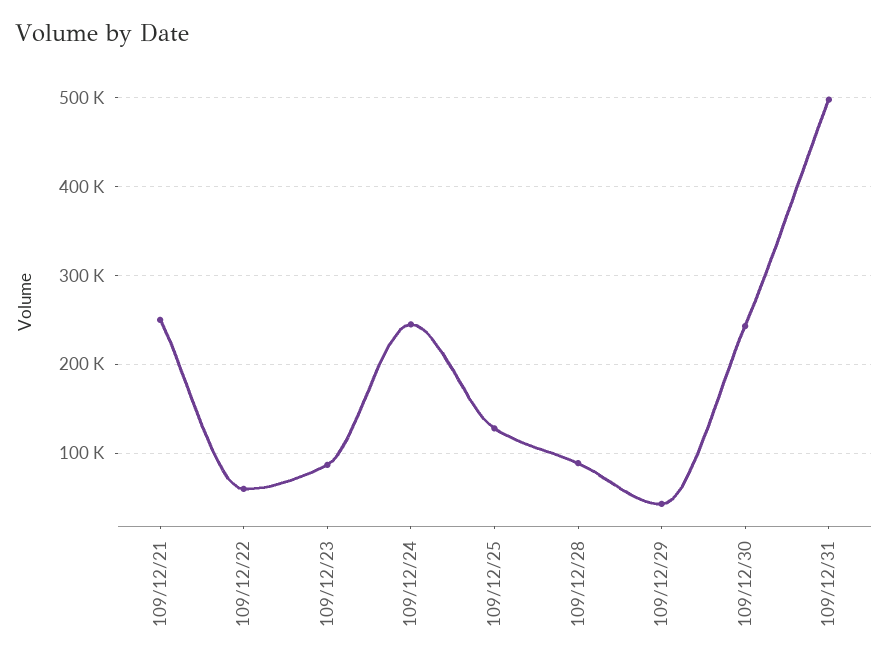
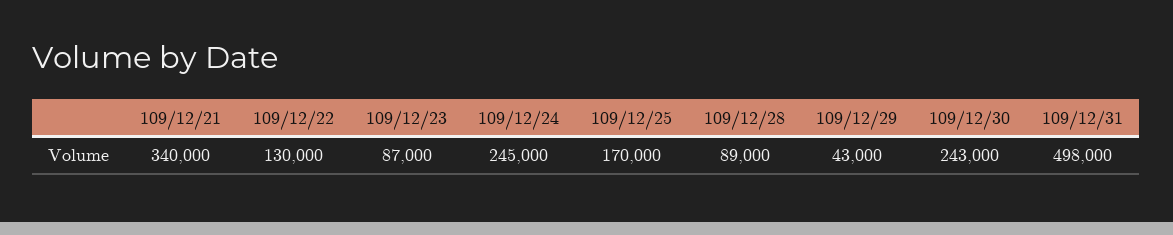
  {
-   "109/12/21": 250000,
+   "109/12/21": 340000,
-   "109/12/22": 60000,
+   "109/12/22": 130000,
    "109/12/23": 87000,
    "109/12/24": 245000,
-   "109/12/25": 130000,
+   "109/12/25": 170000,
    "109/12/28": 89000,
    "109/12/29": 43000,
    "109/12/30": 243000,
    "109/12/31": 498000
  }

